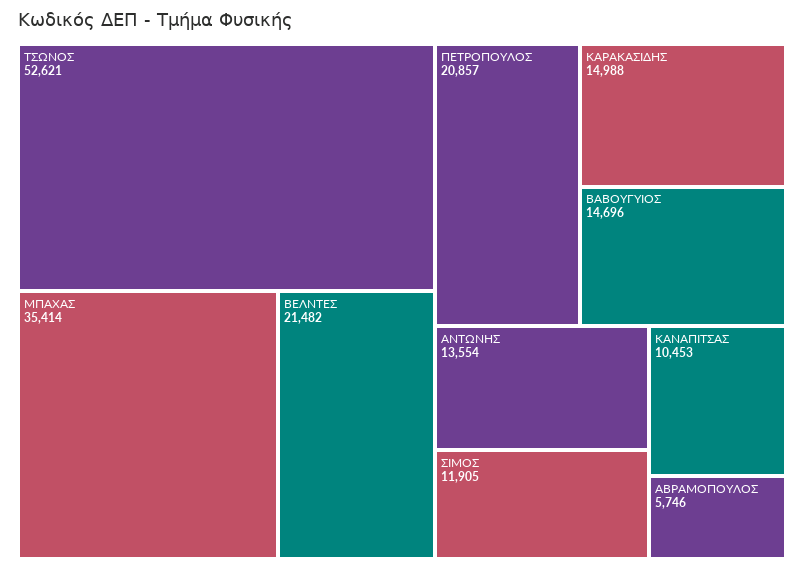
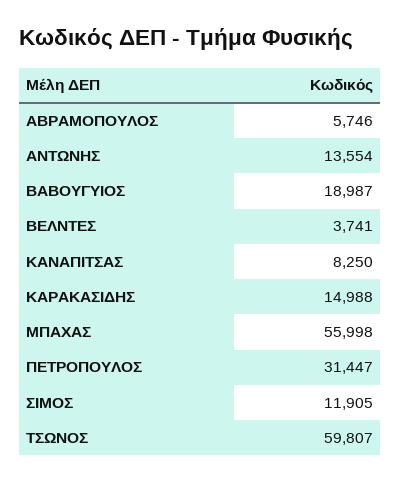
  {
-   "ΤΣΩΝΟΣ": 52621,
+   "ΤΣΩΝΟΣ": 59807,
-   "ΜΠΑΧΑΣ": 35414,
+   "ΜΠΑΧΑΣ": 55998,
-   "ΒΕΛΝΤΕΣ": 21482,
+   "ΒΕΛΝΤΕΣ": 3741,
-   "ΠΕΤΡΟΠΟΥΛΟΣ": 20857,
+   "ΠΕΤΡΟΠΟΥΛΟΣ": 31447,
    "ΚΑΡΑΚΑΣΙΔΗΣ": 14988,
-   "ΒΑΒΟΥΓΥΙΟΣ": 14696,
+   "ΒΑΒΟΥΓΥΙΟΣ": 18987,
    "ΑΝΤΩΝΗΣ": 13554,
    "ΣΙΜΟΣ": 11905,
-   "ΚΑΝΑΠΙΤΣΑΣ": 10453,
+   "ΚΑΝΑΠΙΤΣΑΣ": 8250,
    "ΑΒΡΑΜΟΠΟΥΛΟΣ": 5746
  }

